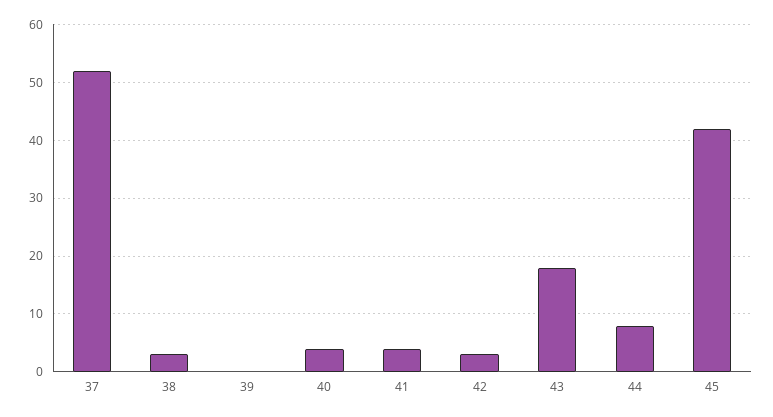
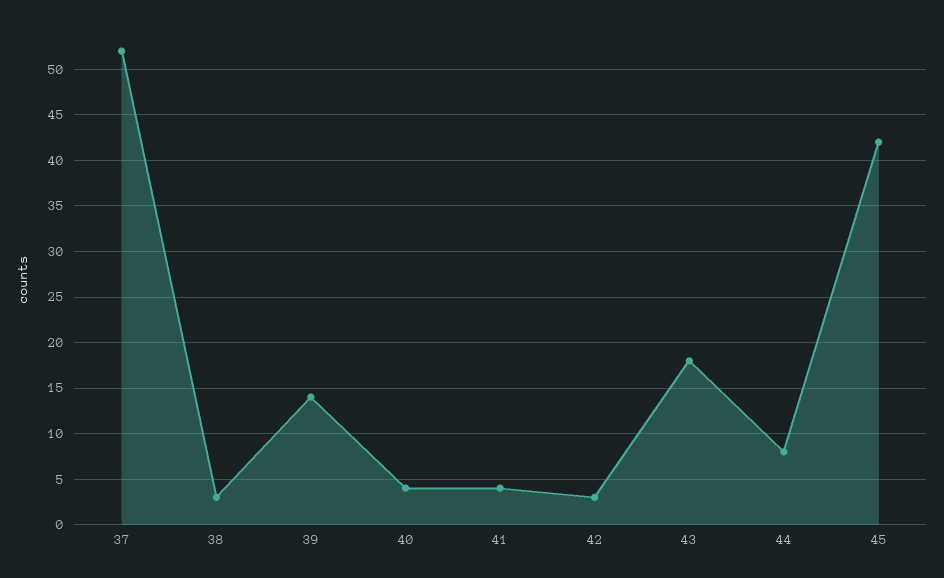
  {
    "37": 52,
    "38": 3,
-   "39": 0,
+   "39": 14,
    "40": 4,
    "41": 4,
    "42": 3,
    "43": 18,
    "44": 8,
    "45": 42
  }

